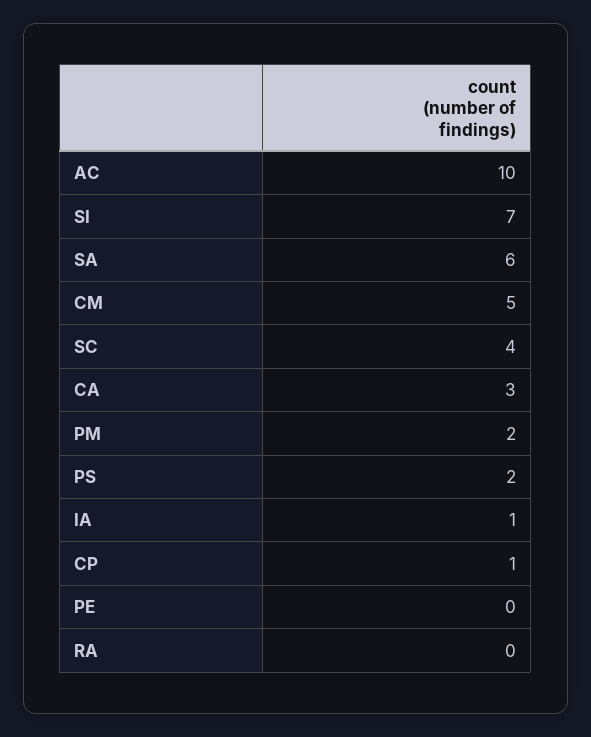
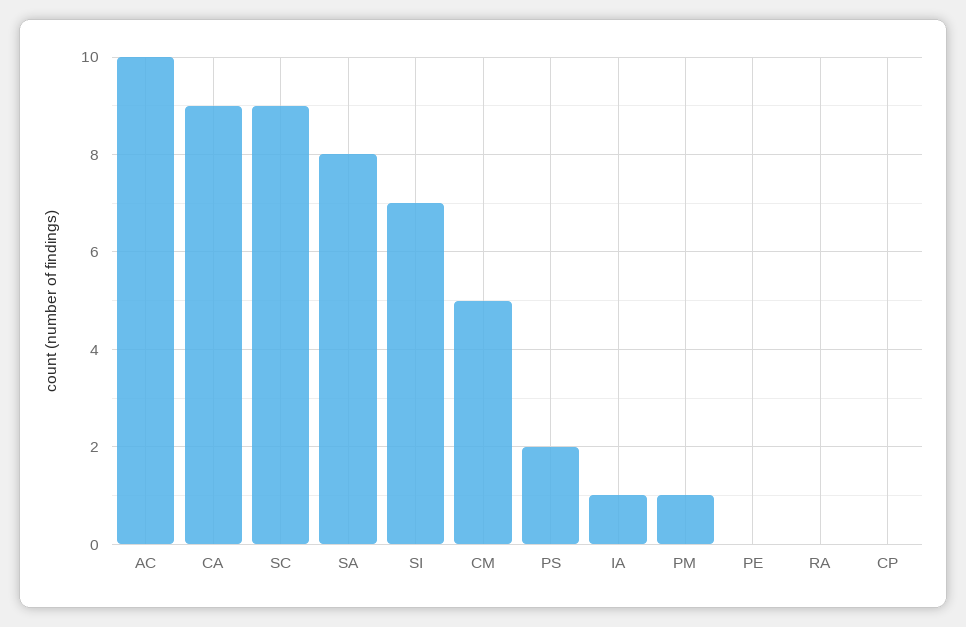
  {
    "AC": 10,
    "SI": 7,
-   "SA": 6,
+   "SA": 8,
    "CM": 5,
-   "SC": 4,
+   "SC": 9,
-   "CA": 3,
+   "CA": 9,
-   "PM": 2,
+   "PM": 1,
    "PS": 2,
    "IA": 1,
-   "CP": 1,
+   "CP": 0,
    "PE": 0,
    "RA": 0
  }

